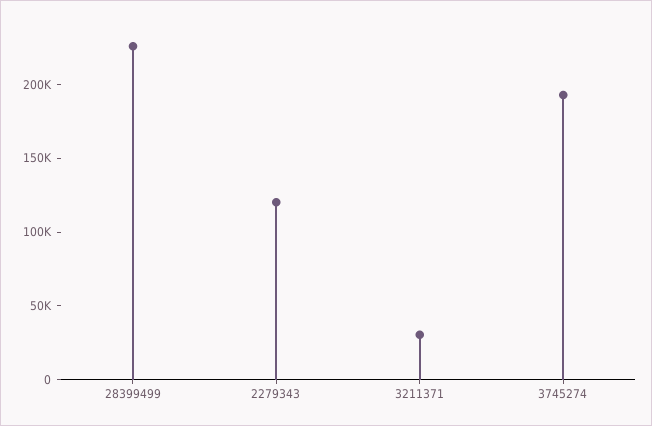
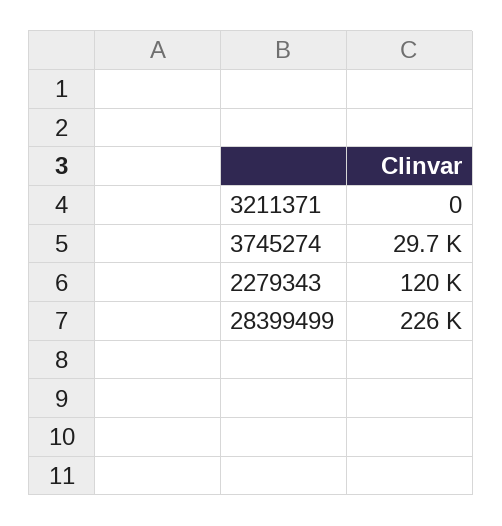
  {
    "28399499": 226000,
    "2279343": 120000,
-   "3211371": 30000,
+   "3211371": 0,
-   "3745274": 190000
+   "3745274": 29700
  }

